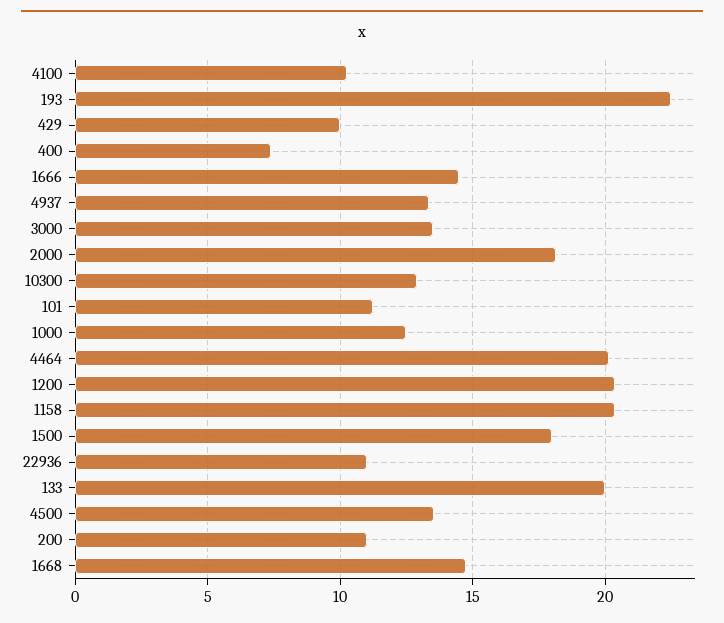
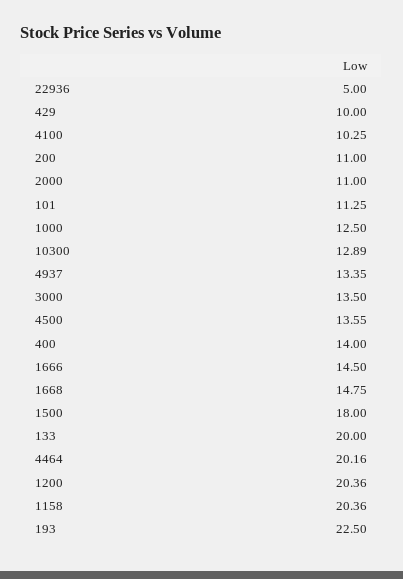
  {
    "4100": 10.25,
    "193": 22.5,
    "429": 10,
-   "400": 7.5,
+   "400": 14,
    "1666": 14.5,
    "4937": 13.35,
    "3000": 13.5,
-   "2000": 18,
+   "2000": 11,
    "10300": 12.89,
    "101": 11.25,
    "1000": 12.5,
    "4464": 20.16,
    "1200": 20.36,
    "1158": 20.36,
    "1500": 18,
-   "22936": 11,
+   "22936": 5,
    "133": 20,
    "4500": 13.55,
    "200": 11,
    "1668": 14.75
  }

